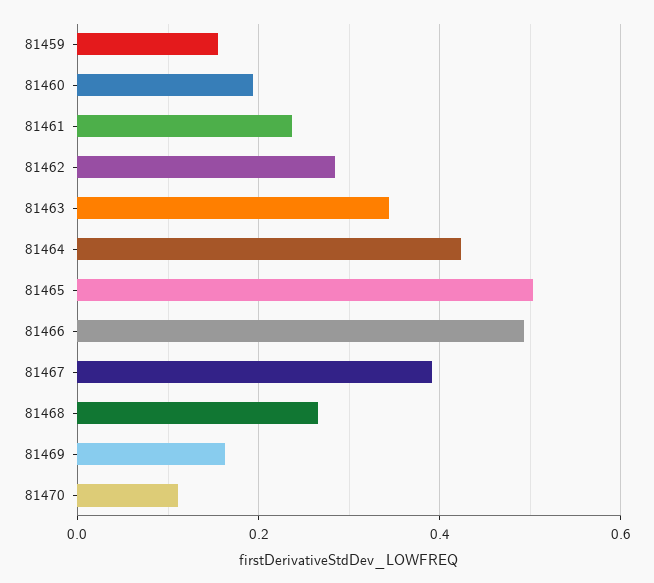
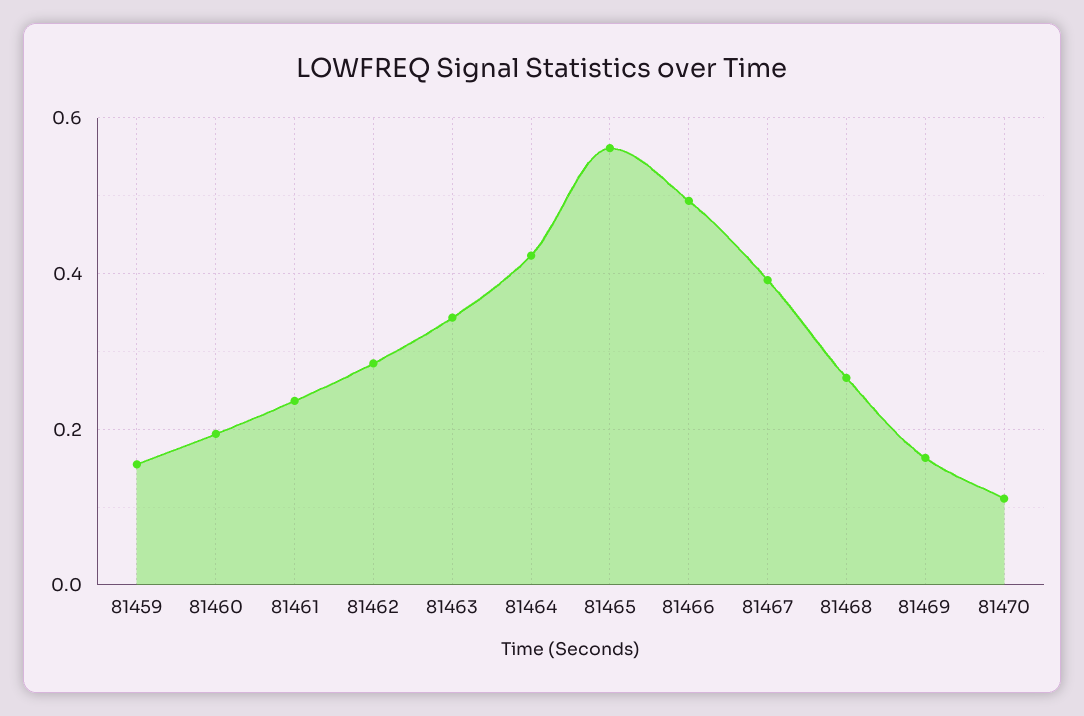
  {
    "81459": 0.16,
    "81460": 0.2,
    "81461": 0.24,
    "81462": 0.28,
    "81463": 0.34,
    "81464": 0.42,
-   "81465": 0.5,
+   "81465": 0.56,
    "81466": 0.5,
    "81467": 0.4,
    "81468": 0.26,
    "81469": 0.16,
    "81470": 0.12
  }

